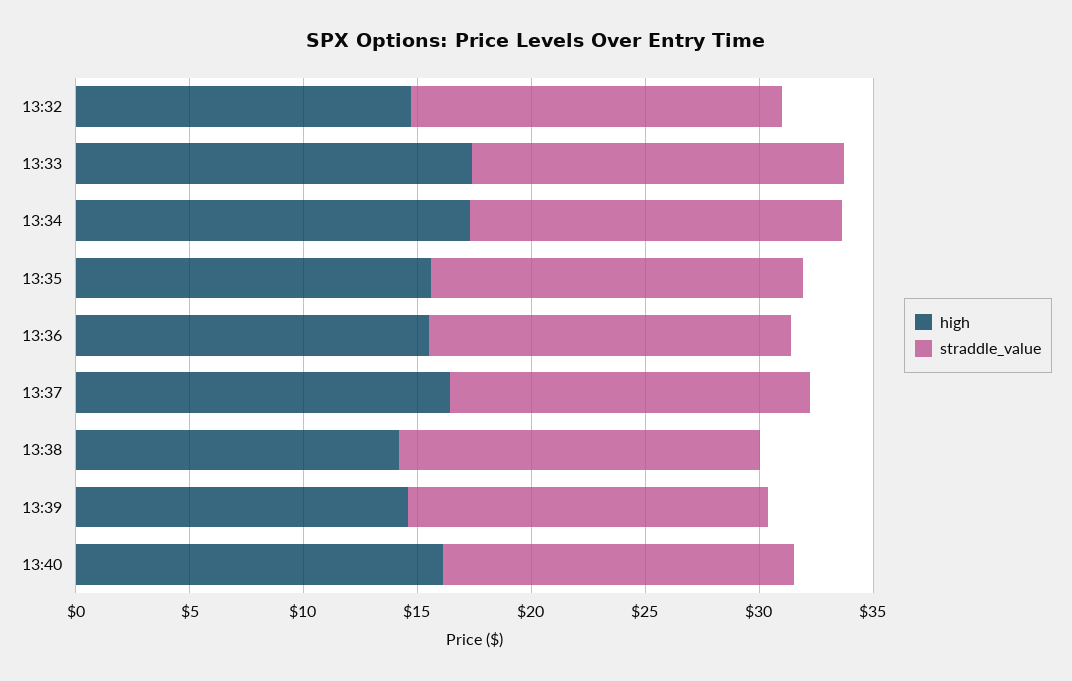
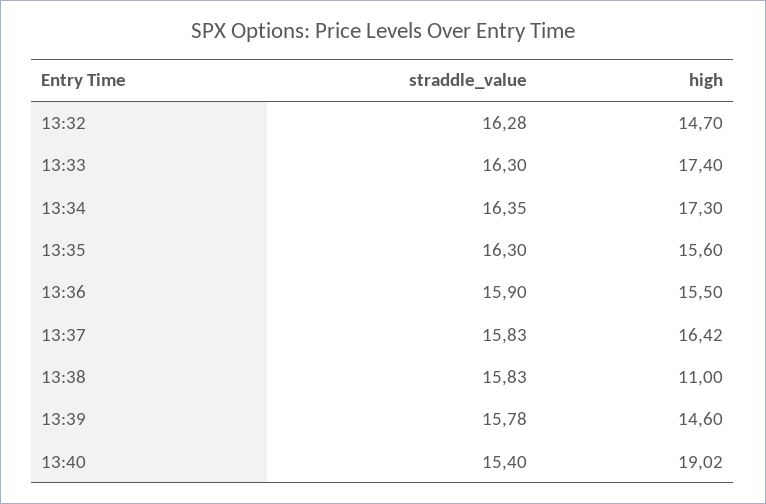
  {
    "high": {
      "13:32": 14.7,
      "13:33": 17.4,
      "13:34": 17.3,
      "13:35": 15.6,
      "13:36": 15.5,
      "13:37": 16.42,
-     "13:38": 14,
+     "13:38": 11,
      "13:39": 14.6,
-     "13:40": 16
+     "13:40": 19.02
    },
    "straddle_value": {
      "13:32": 16.28,
      "13:33": 16.3,
      "13:34": 16.35,
      "13:35": 16.3,
      "13:36": 15.9,
      "13:37": 15.83,
      "13:38": 15.83,
      "13:39": 15.78,
      "13:40": 15.4
    }
  }

